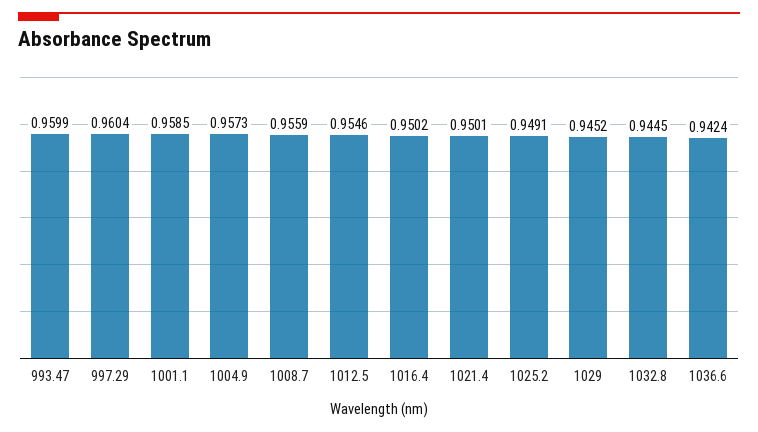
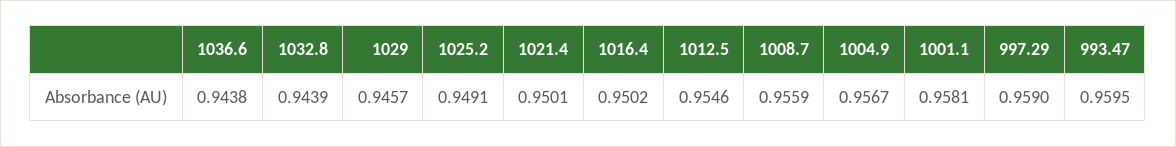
  {
-   "993.47": 0.9599,
+   "993.47": 0.9595,
-   "997.29": 0.9604,
+   "997.29": 0.959,
-   "1001.1": 0.9585,
+   "1001.1": 0.9581,
-   "1004.9": 0.9573,
+   "1004.9": 0.9567,
    "1008.7": 0.9559,
    "1012.5": 0.9546,
    "1016.4": 0.9502,
    "1021.4": 0.9501,
    "1025.2": 0.9491,
-   "1029": 0.9452,
+   "1029": 0.9457,
-   "1032.8": 0.9445,
+   "1032.8": 0.9439,
-   "1036.6": 0.9424
+   "1036.6": 0.9438
  }

